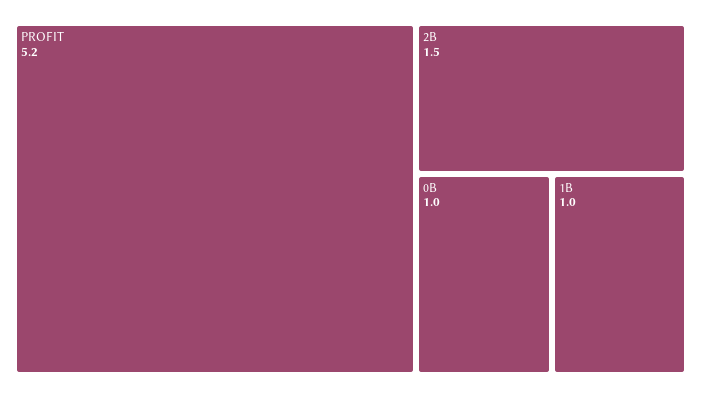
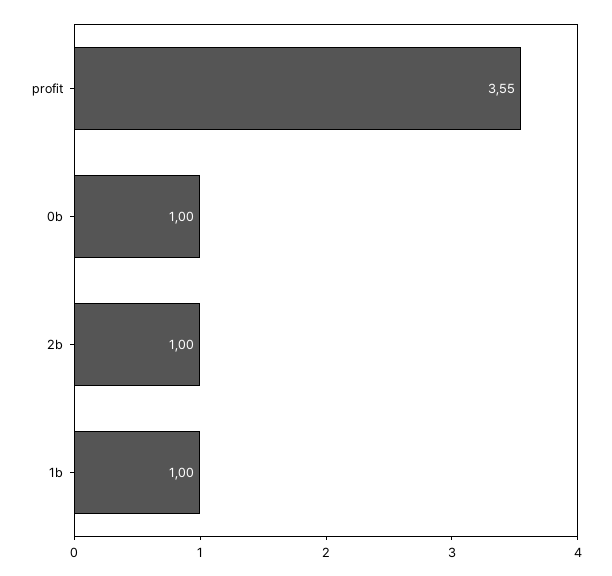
  {
-   "PROFIT": 5.2,
+   "PROFIT": 3.55,
-   "2B": 1.5,
+   "2B": 1,
    "0B": 1,
    "1B": 1
  }

